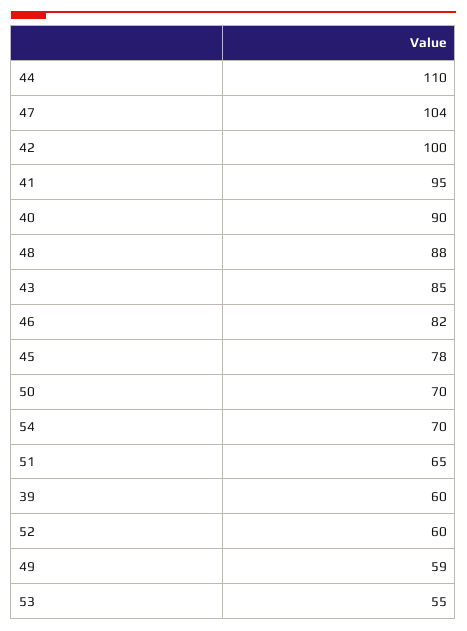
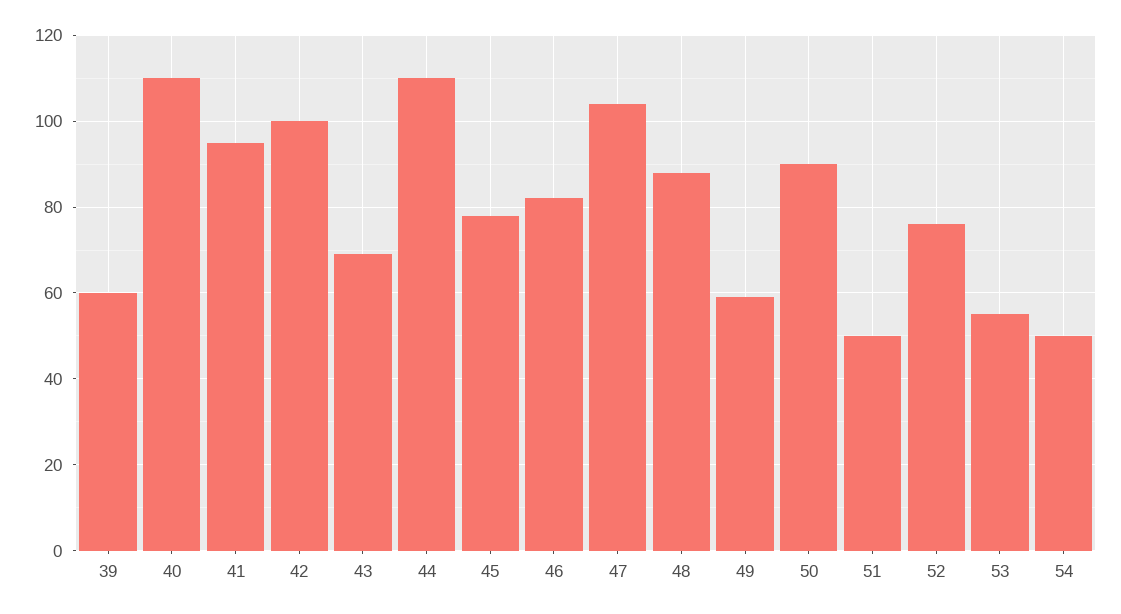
  {
    "44": 110,
    "47": 104,
    "42": 100,
    "41": 95,
-   "40": 90,
+   "40": 110,
    "48": 88,
-   "43": 85,
+   "43": 70,
    "46": 82,
    "45": 78,
-   "50": 70,
+   "50": 90,
-   "54": 70,
+   "54": 50,
-   "51": 65,
+   "51": 50,
    "39": 60,
-   "52": 60,
+   "52": 75,
    "49": 59,
    "53": 55
  }

